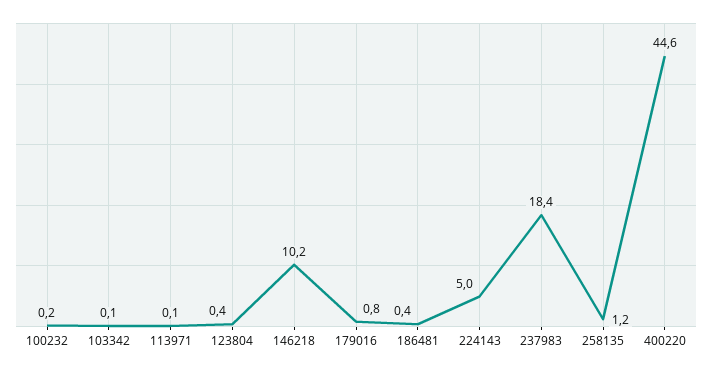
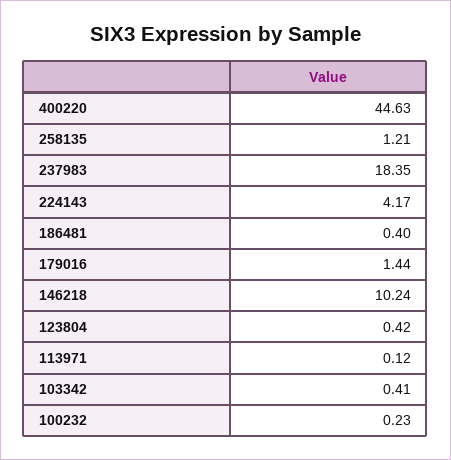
  {
    "100232": 0.23,
-   "103342": 0.1,
+   "103342": 0.41,
    "113971": 0.12,
    "123804": 0.42,
    "146218": 10.24,
-   "179016": 0.8,
+   "179016": 1.44,
    "186481": 0.4,
-   "224143": 5,
+   "224143": 4.17,
    "237983": 18.35,
    "258135": 1.21,
    "400220": 44.63
  }

